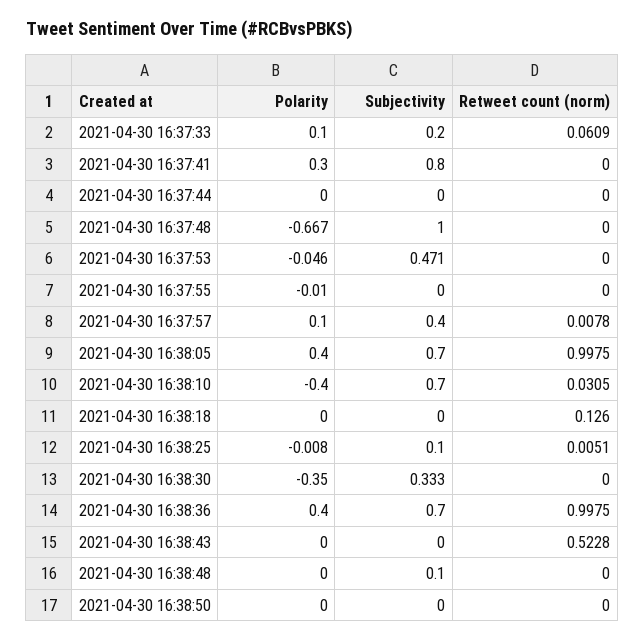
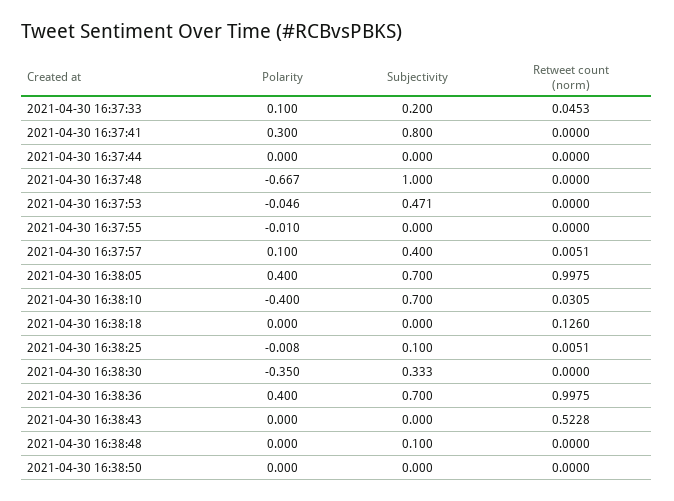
  {
    "Polarity": {
      "2021-04-30 16:37:33": 0.1,
      "2021-04-30 16:37:41": 0.3,
      "2021-04-30 16:37:44": 0,
      "2021-04-30 16:37:48": -0.667,
      "2021-04-30 16:37:53": -0.046,
      "2021-04-30 16:37:55": -0.01,
      "2021-04-30 16:37:57": 0.1,
      "2021-04-30 16:38:05": 0.4,
      "2021-04-30 16:38:10": -0.4,
      "2021-04-30 16:38:18": 0,
      "2021-04-30 16:38:25": -0.008,
      "2021-04-30 16:38:30": -0.35,
      "2021-04-30 16:38:36": 0.4,
      "2021-04-30 16:38:43": 0,
      "2021-04-30 16:38:48": 0,
      "2021-04-30 16:38:50": 0
    },
    "Subjectivity": {
      "2021-04-30 16:37:33": 0.2,
      "2021-04-30 16:37:41": 0.8,
      "2021-04-30 16:37:44": 0,
      "2021-04-30 16:37:48": 1,
      "2021-04-30 16:37:53": 0.471,
      "2021-04-30 16:37:55": 0,
      "2021-04-30 16:37:57": 0.4,
      "2021-04-30 16:38:05": 0.7,
      "2021-04-30 16:38:10": 0.7,
      "2021-04-30 16:38:18": 0,
      "2021-04-30 16:38:25": 0.1,
      "2021-04-30 16:38:30": 0.333,
      "2021-04-30 16:38:36": 0.7,
      "2021-04-30 16:38:43": 0,
      "2021-04-30 16:38:48": 0.1,
      "2021-04-30 16:38:50": 0
    },
    "Retweet count (norm)": {
-     "2021-04-30 16:37:33": 0.0609,
+     "2021-04-30 16:37:33": 0.0453,
      "2021-04-30 16:37:41": 0,
      "2021-04-30 16:37:44": 0,
      "2021-04-30 16:37:48": 0,
      "2021-04-30 16:37:53": 0,
      "2021-04-30 16:37:55": 0,
-     "2021-04-30 16:37:57": 0.0078,
+     "2021-04-30 16:37:57": 0.0051,
      "2021-04-30 16:38:05": 0.9975,
      "2021-04-30 16:38:10": 0.0305,
      "2021-04-30 16:38:18": 0.126,
      "2021-04-30 16:38:25": 0.0051,
      "2021-04-30 16:38:30": 0,
      "2021-04-30 16:38:36": 0.9975,
      "2021-04-30 16:38:43": 0.5228,
      "2021-04-30 16:38:48": 0,
      "2021-04-30 16:38:50": 0
    }
  }

